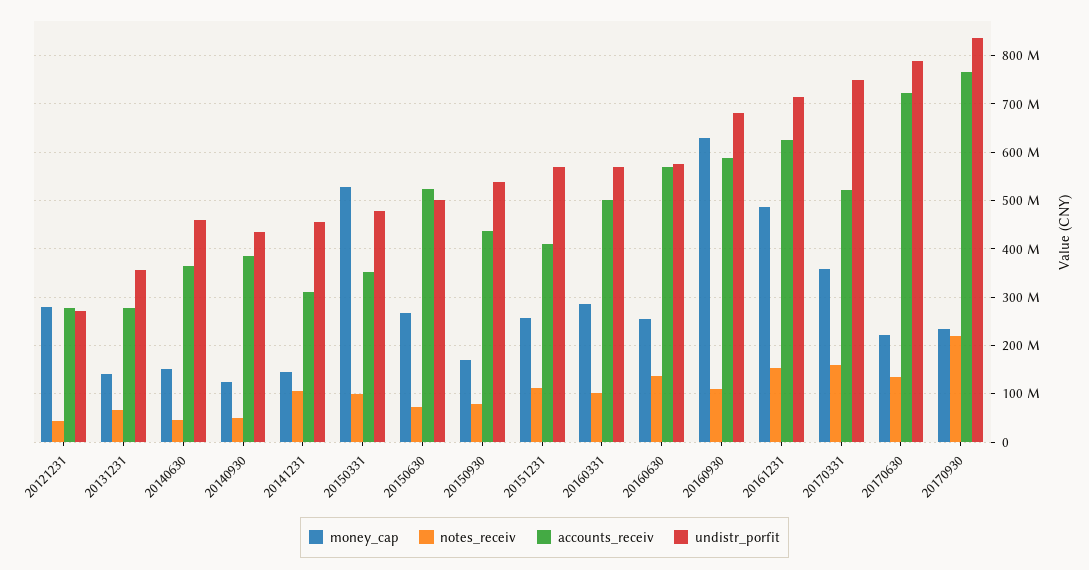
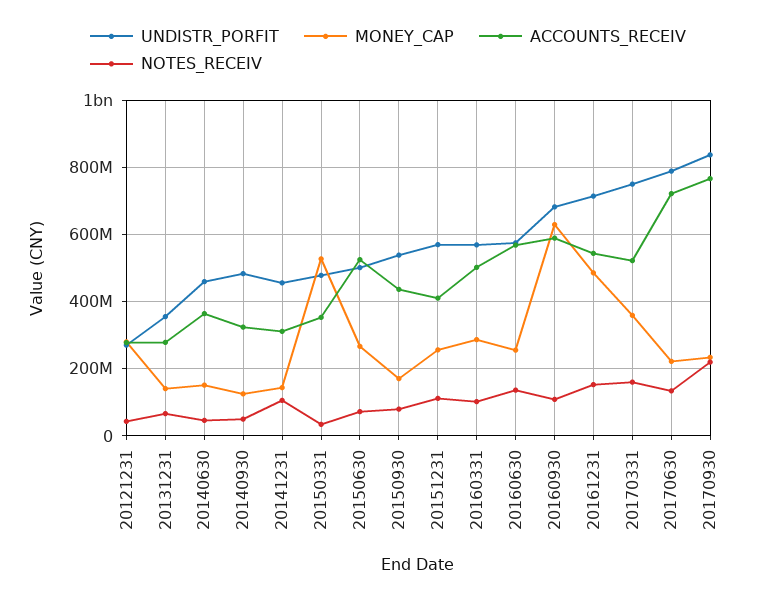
  {
    "money_cap": {
      "20121231": 280000000,
      "20131231": 140000000,
      "20140630": 160000000,
      "20140930": 120000000,
      "20141231": 140000000,
      "20150331": 520000000,
      "20150630": 260000000,
      "20150930": 180000000,
      "20151231": 260000000,
      "20160331": 280000000,
      "20160630": 260000000,
      "20160930": 620000000,
      "20161231": 480000000,
      "20170331": 360000000,
      "20170630": 220000000,
      "20170930": 240000000
    },
    "notes_receiv": {
      "20121231": 40000000,
      "20131231": 60000000,
      "20140630": 40000000,
      "20140930": 60000000,
      "20141231": 100000000,
-     "20150331": 100000000,
+     "20150331": 40000000,
      "20150630": 80000000,
      "20150930": 80000000,
      "20151231": 120000000,
      "20160331": 100000000,
      "20160630": 140000000,
      "20160930": 100000000,
      "20161231": 160000000,
      "20170331": 160000000,
      "20170630": 140000000,
      "20170930": 220000000
    },
    "accounts_receiv": {
      "20121231": 280000000,
      "20131231": 280000000,
      "20140630": 360000000,
-     "20140930": 380000000,
+     "20140930": 320000000,
      "20141231": 320000000,
      "20150331": 360000000,
      "20150630": 520000000,
      "20150930": 440000000,
      "20151231": 420000000,
      "20160331": 500000000,
      "20160630": 560000000,
      "20160930": 580000000,
-     "20161231": 620000000,
+     "20161231": 540000000,
      "20170331": 520000000,
      "20170630": 720000000,
      "20170930": 760000000
    },
    "undistr_porfit": {
      "20121231": 280000000,
      "20131231": 360000000,
      "20140630": 460000000,
-     "20140930": 440000000,
+     "20140930": 480000000,
      "20141231": 460000000,
      "20150331": 480000000,
      "20150630": 500000000,
      "20150930": 540000000,
      "20151231": 580000000,
      "20160331": 560000000,
      "20160630": 580000000,
      "20160930": 680000000,
      "20161231": 720000000,
      "20170331": 740000000,
      "20170630": 780000000,
      "20170930": 840000000
    }
  }

